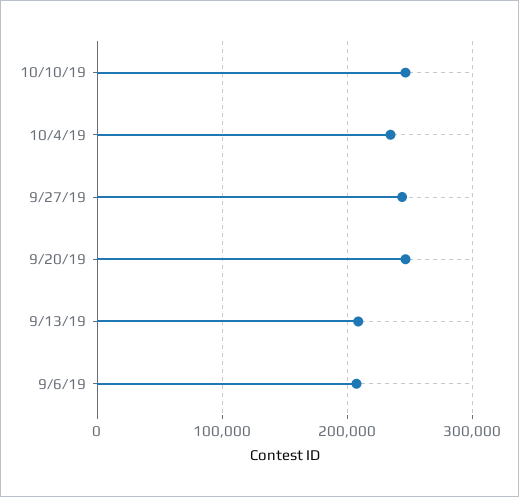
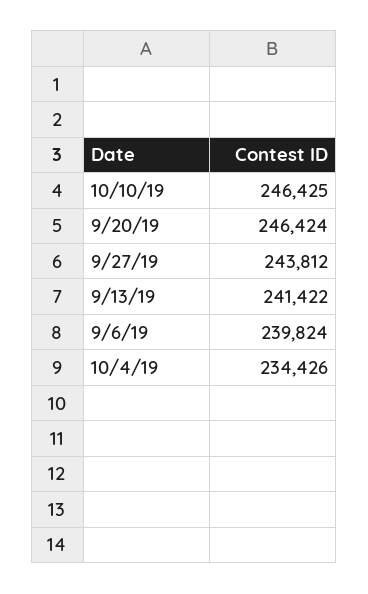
  {
    "10/10/19": 246425,
    "10/4/19": 234426,
    "9/27/19": 243812,
    "9/20/19": 246424,
-   "9/13/19": 210000,
+   "9/13/19": 241422,
-   "9/6/19": 210000
+   "9/6/19": 239824
  }

